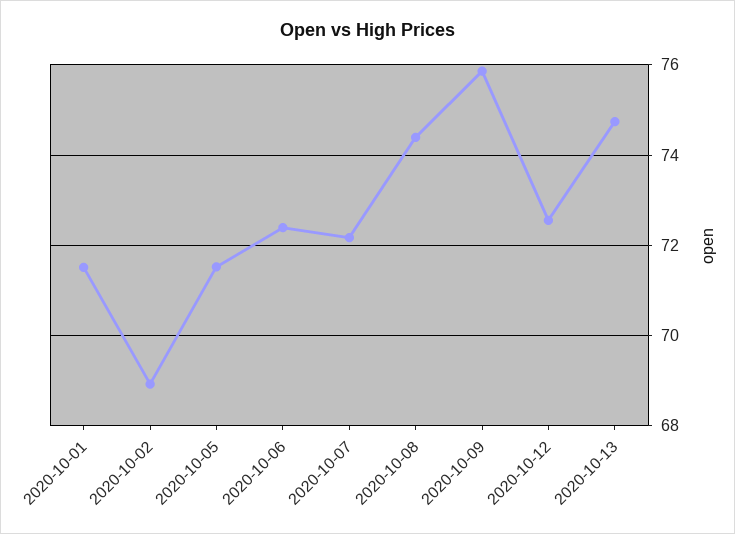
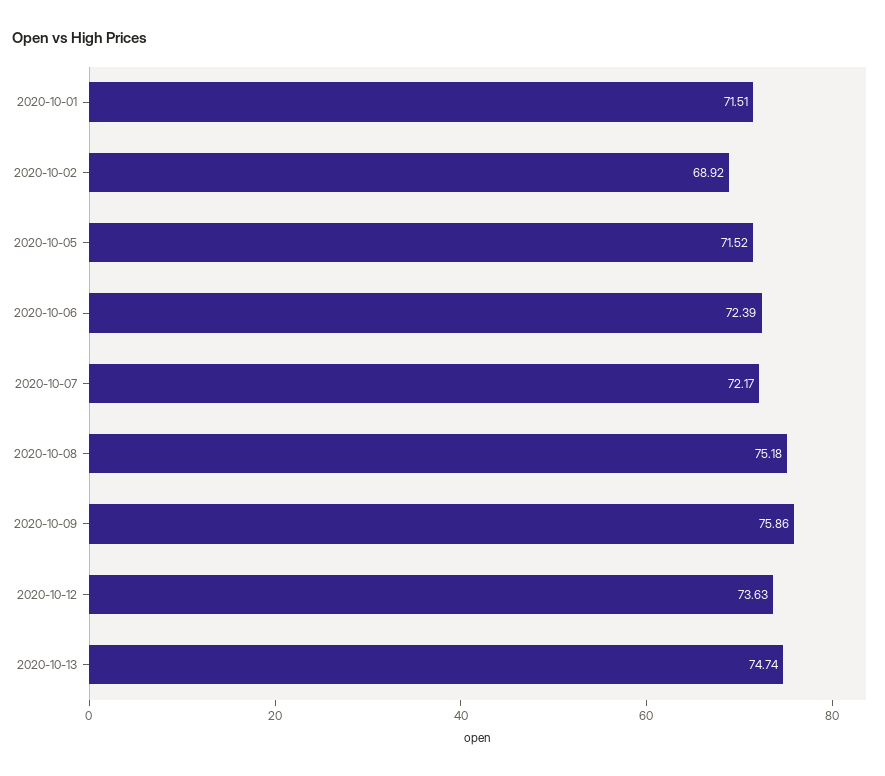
  {
    "2020-10-01": 71.51,
    "2020-10-02": 68.92,
    "2020-10-05": 71.52,
    "2020-10-06": 72.39,
    "2020-10-07": 72.17,
-   "2020-10-08": 74.4,
+   "2020-10-08": 75.18,
    "2020-10-09": 75.86,
-   "2020-10-12": 72.6,
+   "2020-10-12": 73.63,
    "2020-10-13": 74.74
  }

